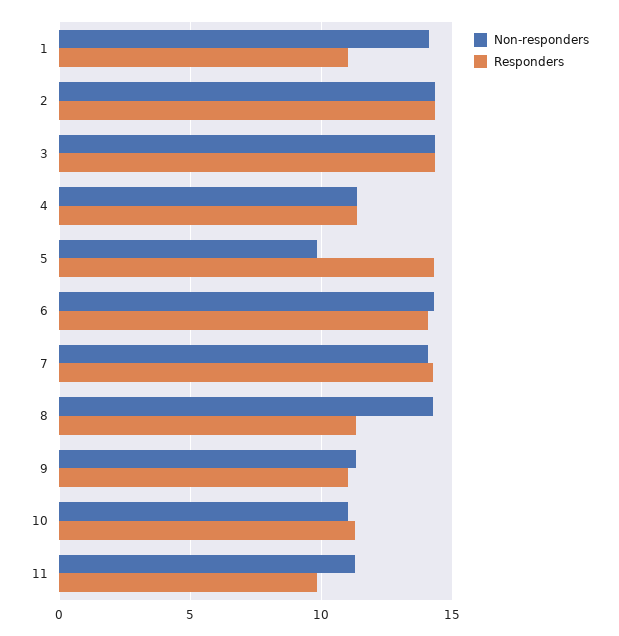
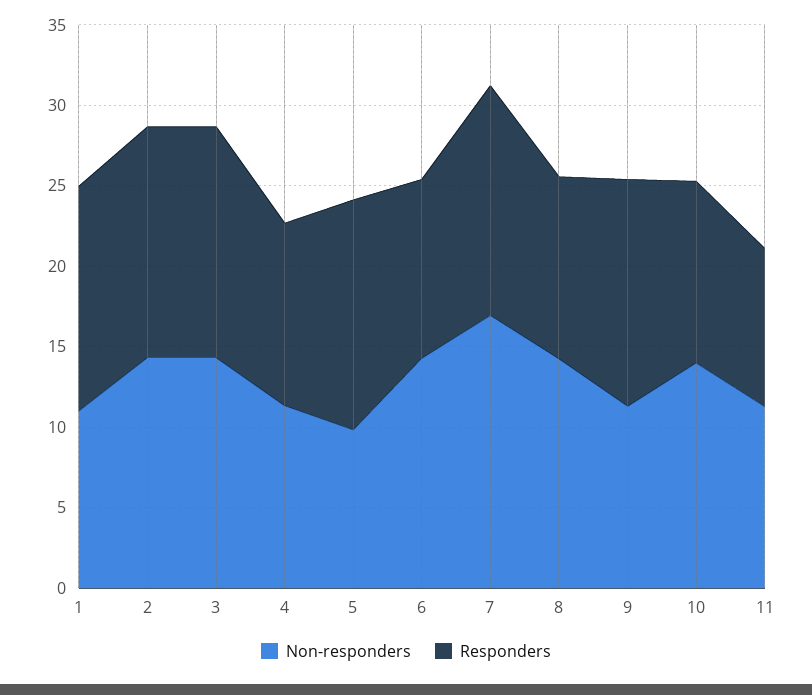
  {
    "Non-responders": {
-     "1": 14,
+     "1": 11,
      "2": 14.5,
      "3": 14.5,
      "4": 11.5,
      "5": 10,
      "6": 14.5,
-     "7": 14,
+     "7": 17,
      "8": 14.5,
      "9": 11.5,
-     "10": 11,
+     "10": 14,
      "11": 11.5
    },
    "Responders": {
-     "1": 11,
+     "1": 14,
      "2": 14.5,
      "3": 14.5,
      "4": 11.5,
      "5": 14.5,
-     "6": 14,
+     "6": 11,
      "7": 14.5,
      "8": 11.5,
-     "9": 11,
+     "9": 14,
      "10": 11.5,
      "11": 10
    }
  }

